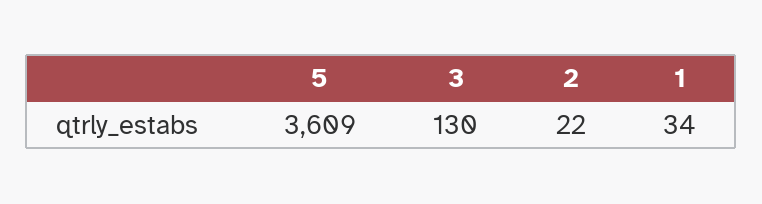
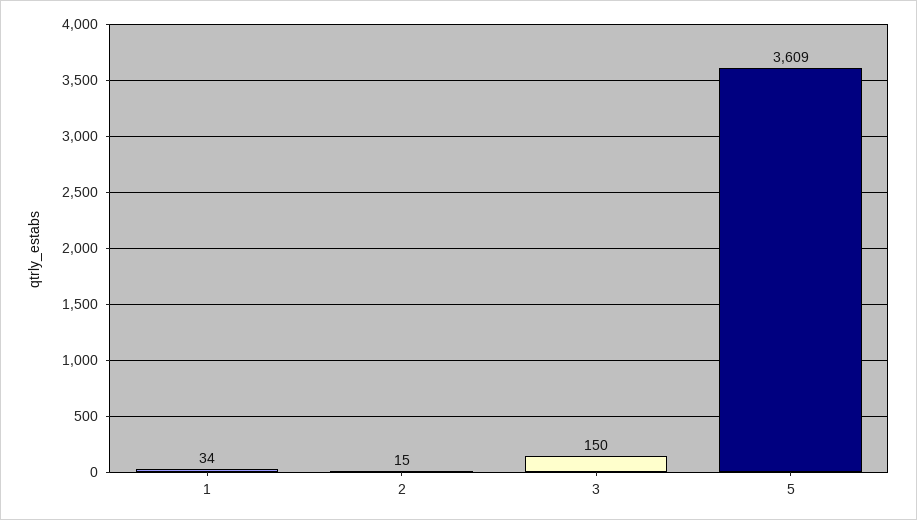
  {
    "5": 3609,
-   "3": 130,
+   "3": 150,
-   "2": 22,
+   "2": 15,
    "1": 34
  }

